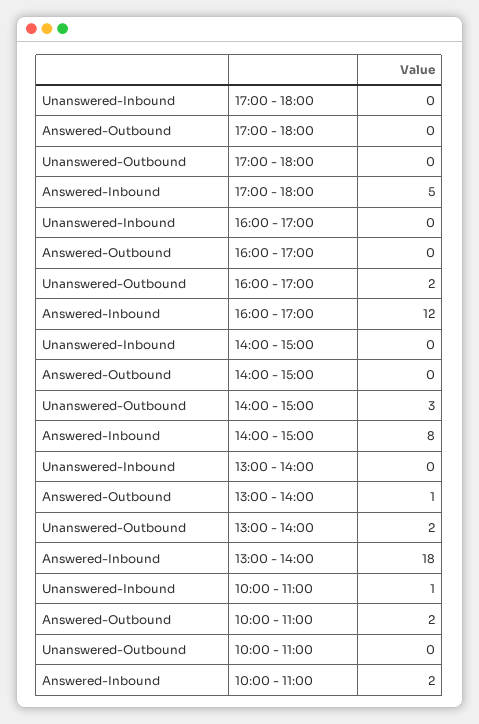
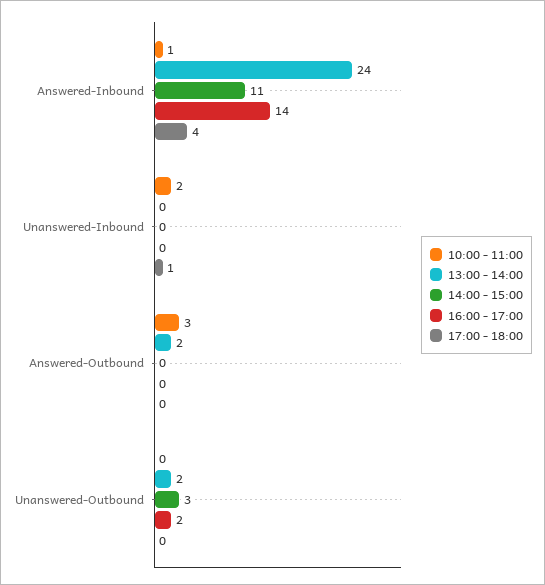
  {
    "17:00 - 18:00": {
-     "Unanswered-Inbound": 0,
+     "Unanswered-Inbound": 1,
      "Answered-Outbound": 0,
      "Unanswered-Outbound": 0,
-     "Answered-Inbound": 5
+     "Answered-Inbound": 4
    },
    "16:00 - 17:00": {
      "Unanswered-Inbound": 0,
      "Answered-Outbound": 0,
      "Unanswered-Outbound": 2,
-     "Answered-Inbound": 12
+     "Answered-Inbound": 14
    },
    "14:00 - 15:00": {
      "Unanswered-Inbound": 0,
      "Answered-Outbound": 0,
      "Unanswered-Outbound": 3,
-     "Answered-Inbound": 8
+     "Answered-Inbound": 11
    },
    "13:00 - 14:00": {
      "Unanswered-Inbound": 0,
-     "Answered-Outbound": 1,
+     "Answered-Outbound": 2,
      "Unanswered-Outbound": 2,
-     "Answered-Inbound": 18
+     "Answered-Inbound": 24
    },
    "10:00 - 11:00": {
-     "Unanswered-Inbound": 1,
+     "Unanswered-Inbound": 2,
-     "Answered-Outbound": 2,
+     "Answered-Outbound": 3,
      "Unanswered-Outbound": 0,
-     "Answered-Inbound": 2
+     "Answered-Inbound": 1
    }
  }

